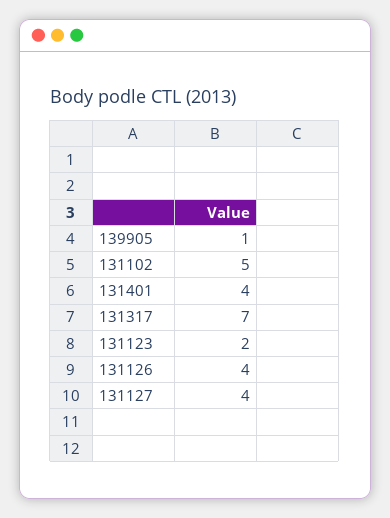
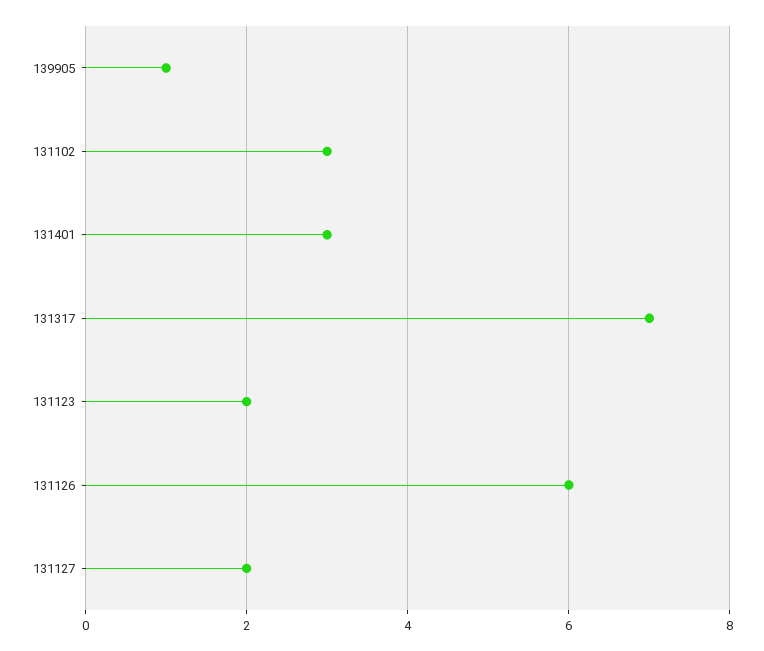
  {
    "139905": 1,
-   "131102": 5,
+   "131102": 3,
-   "131401": 4,
+   "131401": 3,
    "131317": 7,
    "131123": 2,
-   "131126": 4,
+   "131126": 6,
-   "131127": 4
+   "131127": 2
  }

